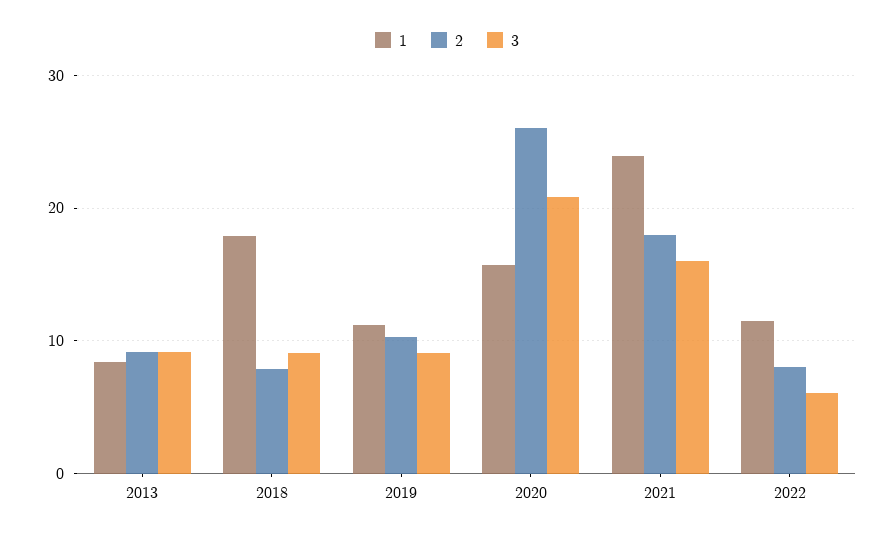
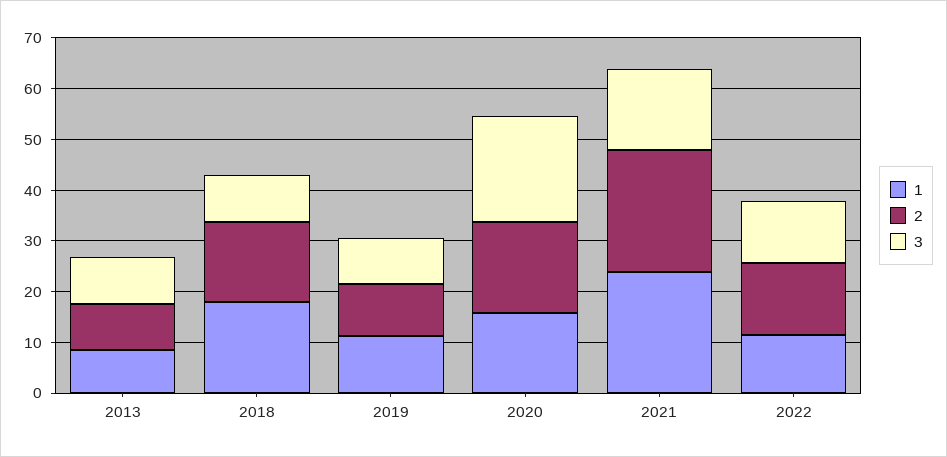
  {
    "1": {
      "2013": 8,
      "2018": 18,
      "2019": 11,
      "2020": 16,
      "2021": 24,
      "2022": 12
    },
    "2": {
      "2013": 9,
-     "2018": 8,
+     "2018": 16,
      "2019": 10,
-     "2020": 26,
+     "2020": 18,
-     "2021": 18,
+     "2021": 24,
-     "2022": 8
+     "2022": 14
    },
    "3": {
      "2013": 9,
      "2018": 9,
      "2019": 9,
      "2020": 21,
      "2021": 16,
-     "2022": 6
+     "2022": 12
    }
  }

